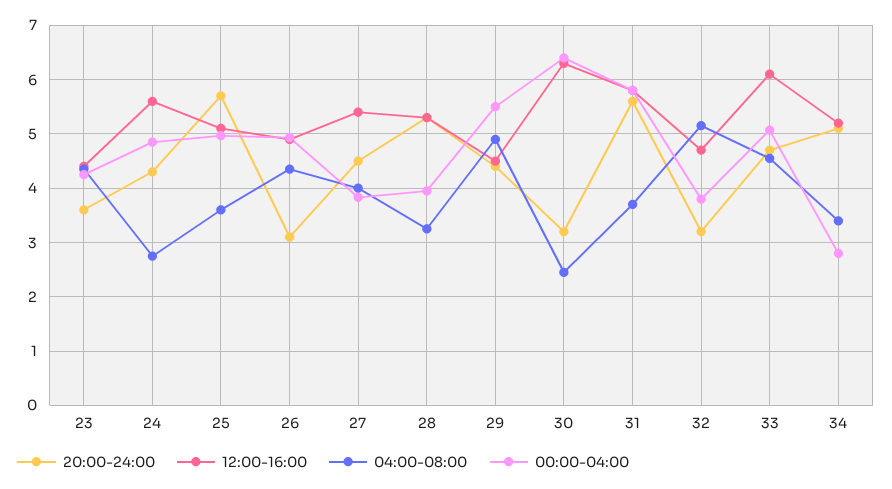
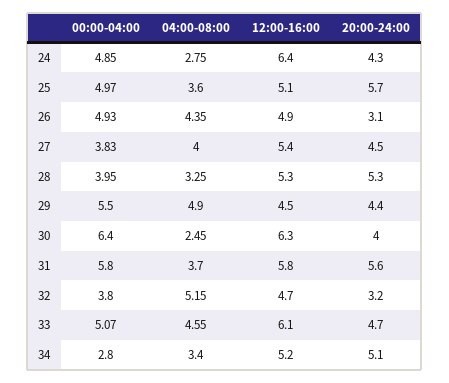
  {
    "20:00-24:00": {
-     "23": 3.6,
      "24": 4.3,
      "25": 5.7,
      "26": 3.1,
      "27": 4.5,
      "28": 5.3,
      "29": 4.4,
-     "30": 3.2,
+     "30": 4,
      "31": 5.6,
      "32": 3.2,
      "33": 4.7,
      "34": 5.1
    },
    "12:00-16:00": {
-     "23": 4.4,
-     "24": 5.6,
+     "24": 6.4,
      "25": 5.1,
      "26": 4.9,
      "27": 5.4,
      "28": 5.3,
      "29": 4.5,
      "30": 6.3,
      "31": 5.8,
      "32": 4.7,
      "33": 6.1,
      "34": 5.2
    },
    "04:00-08:00": {
-     "23": 4.4,
      "24": 2.75,
      "25": 3.6,
      "26": 4.35,
      "27": 4,
      "28": 3.25,
      "29": 4.9,
      "30": 2.45,
      "31": 3.7,
      "32": 5.15,
      "33": 4.55,
      "34": 3.4
    },
    "00:00-04:00": {
-     "23": 4.2,
      "24": 4.85,
      "25": 4.97,
      "26": 4.93,
      "27": 3.83,
      "28": 3.95,
      "29": 5.5,
      "30": 6.4,
      "31": 5.8,
      "32": 3.8,
      "33": 5.07,
      "34": 2.8
    }
  }

